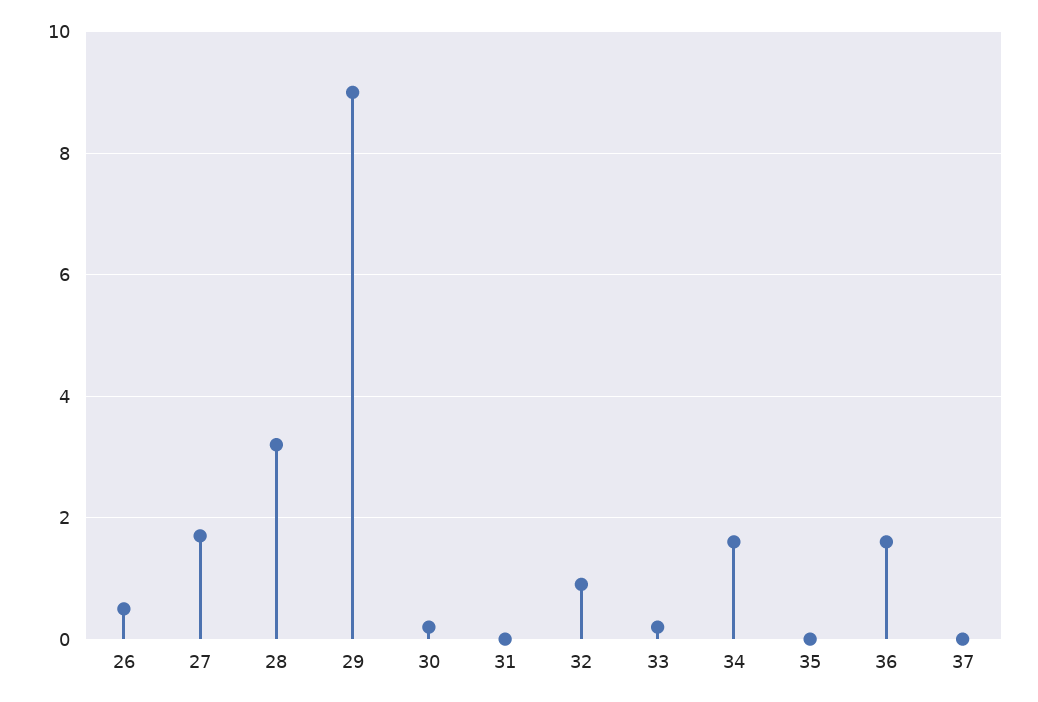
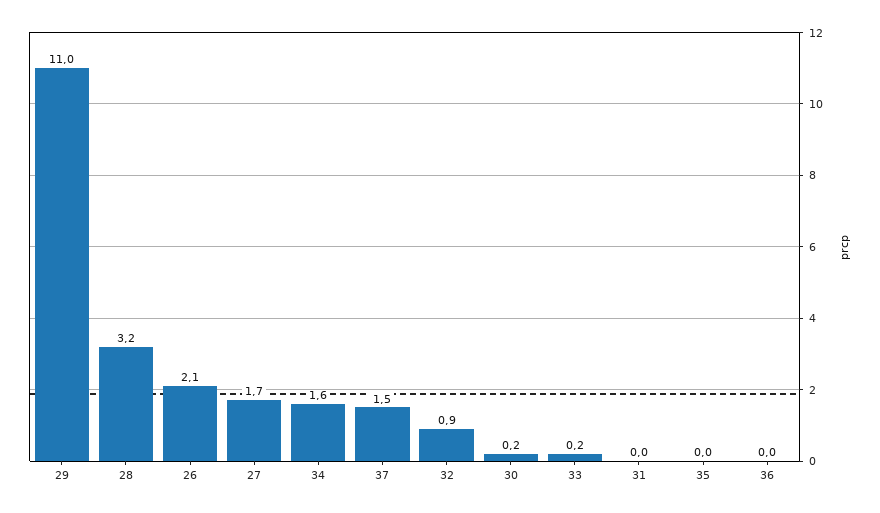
  {
-   "26": 0.5,
+   "26": 2.1,
    "27": 1.7,
    "28": 3.2,
-   "29": 9,
+   "29": 11,
    "30": 0.2,
    "31": 0,
    "32": 0.9,
    "33": 0.2,
    "34": 1.6,
    "35": 0,
-   "36": 1.5,
+   "36": 0,
-   "37": 0
+   "37": 1.5
  }

